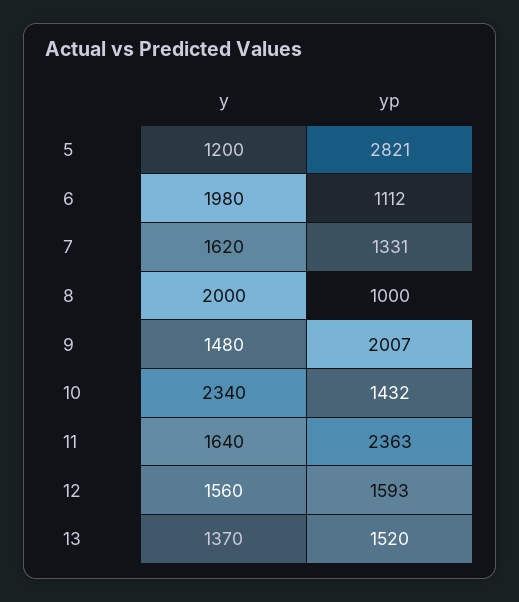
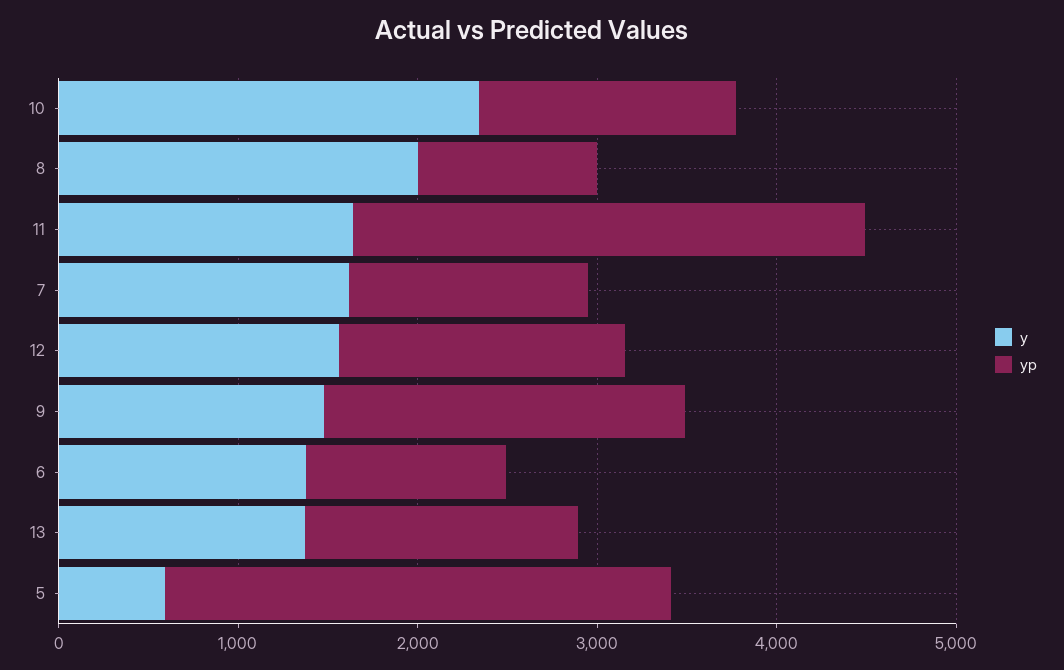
  {
    "y": {
-     "5": 1200,
+     "5": 600,
-     "6": 1980,
+     "6": 1400,
      "7": 1620,
      "8": 2000,
      "9": 1480,
      "10": 2340,
      "11": 1640,
      "12": 1560,
      "13": 1370
    },
    "yp": {
      "5": 2821,
      "6": 1112,
      "7": 1331,
      "8": 1000,
      "9": 2007,
      "10": 1432,
-     "11": 2363,
+     "11": 2800,
      "12": 1593,
      "13": 1520
    }
  }

